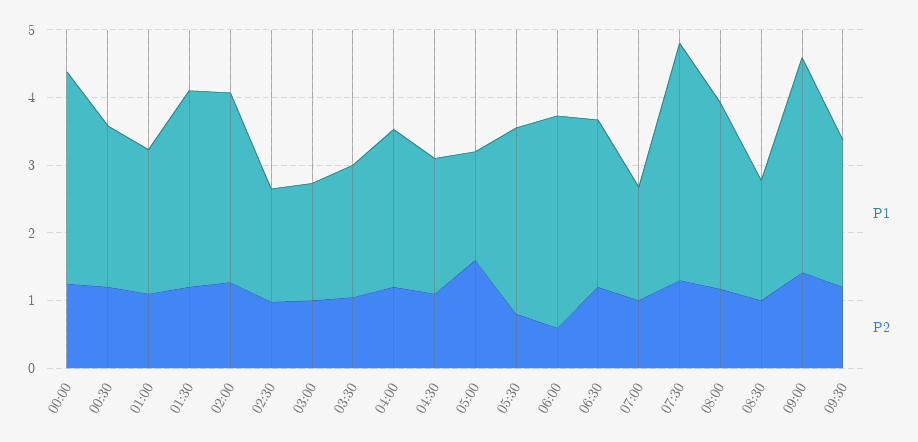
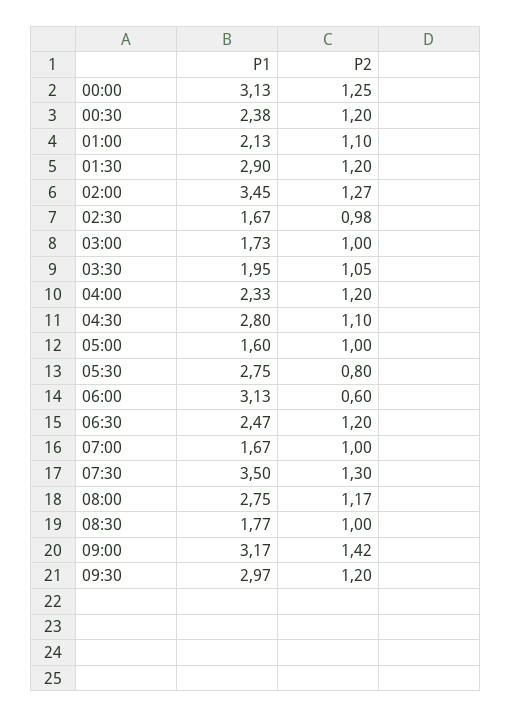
  {
    "P1": {
      "00:00": 3.13,
      "00:30": 2.38,
      "01:00": 2.13,
      "01:30": 2.9,
-     "02:00": 2.8,
+     "02:00": 3.45,
      "02:30": 1.67,
      "03:00": 1.73,
      "03:30": 1.95,
      "04:00": 2.33,
-     "04:30": 2,
+     "04:30": 2.8,
      "05:00": 1.6,
      "05:30": 2.75,
      "06:00": 3.13,
      "06:30": 2.47,
      "07:00": 1.67,
      "07:30": 3.5,
      "08:00": 2.75,
      "08:30": 1.77,
      "09:00": 3.17,
-     "09:30": 2.2
+     "09:30": 2.97
    },
    "P2": {
      "00:00": 1.25,
      "00:30": 1.2,
      "01:00": 1.1,
      "01:30": 1.2,
      "02:00": 1.27,
      "02:30": 0.98,
      "03:00": 1,
      "03:30": 1.05,
      "04:00": 1.2,
      "04:30": 1.1,
-     "05:00": 1.6,
+     "05:00": 1,
      "05:30": 0.8,
      "06:00": 0.6,
      "06:30": 1.2,
      "07:00": 1,
      "07:30": 1.3,
      "08:00": 1.17,
      "08:30": 1,
      "09:00": 1.42,
      "09:30": 1.2
    }
  }

